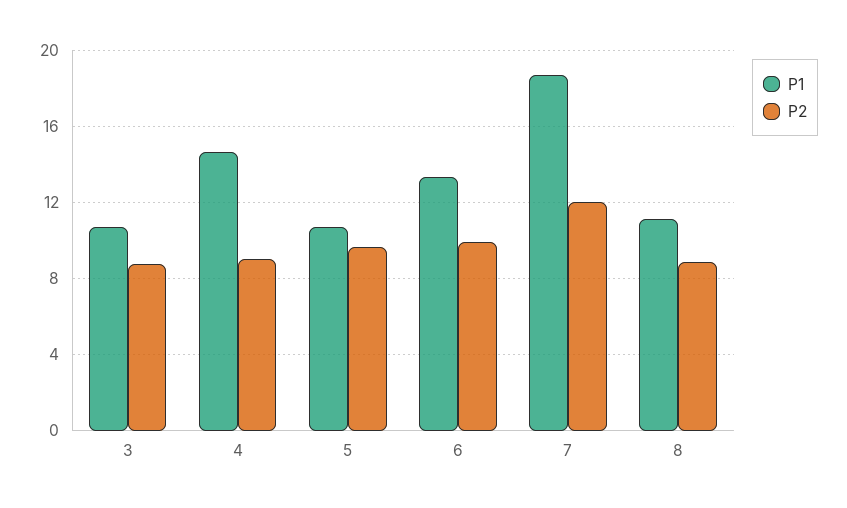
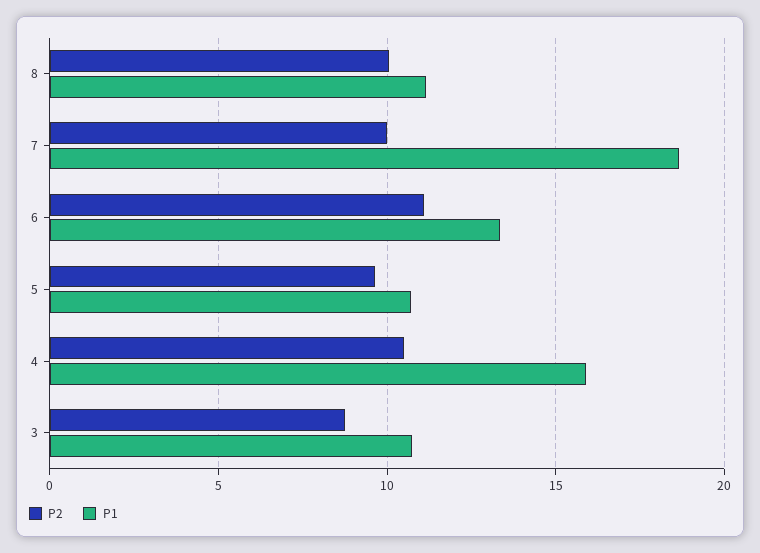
  {
    "P1": {
      "3": 10.5,
-     "4": 14.5,
+     "4": 16,
      "5": 10.5,
      "6": 13.5,
      "7": 18.5,
      "8": 11
    },
    "P2": {
      "3": 9,
-     "4": 9,
+     "4": 10.5,
      "5": 9.5,
-     "6": 10,
+     "6": 11,
-     "7": 12,
+     "7": 10,
-     "8": 9
+     "8": 10
    }
  }

